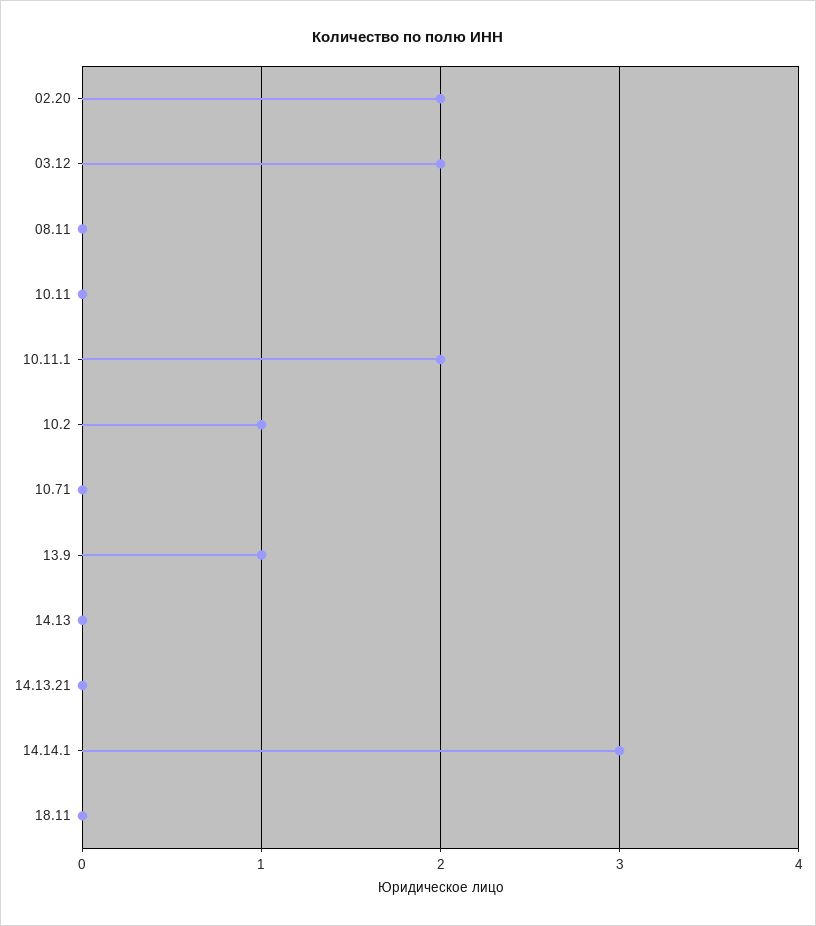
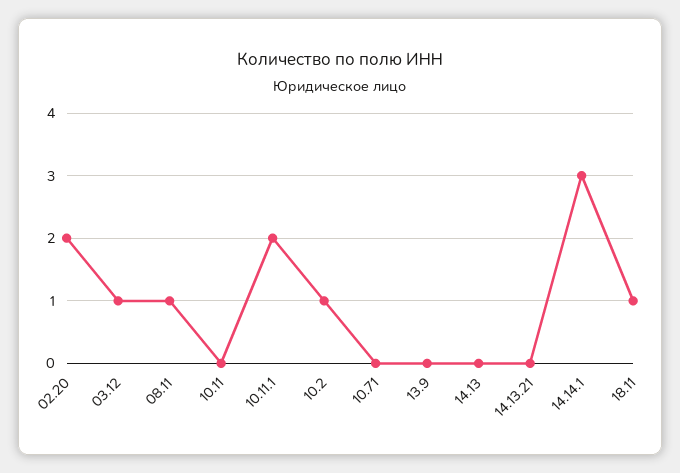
  {
    "02.20": 2,
-   "03.12": 2,
+   "03.12": 1,
-   "08.11": 0,
+   "08.11": 1,
    "10.11": 0,
    "10.11.1": 2,
    "10.2": 1,
    "10.71": 0,
-   "13.9": 1,
+   "13.9": 0,
    "14.13": 0,
    "14.13.21": 0,
    "14.14.1": 3,
-   "18.11": 0
+   "18.11": 1
  }

